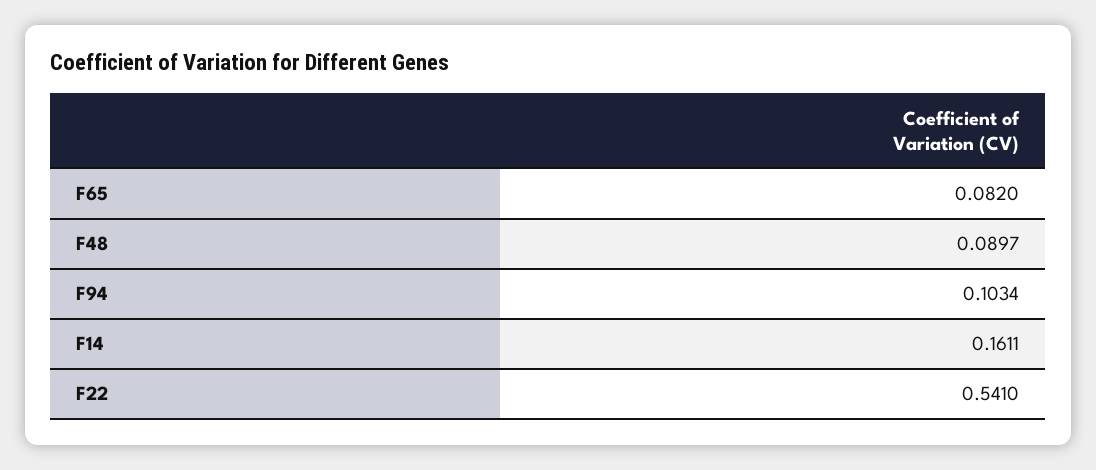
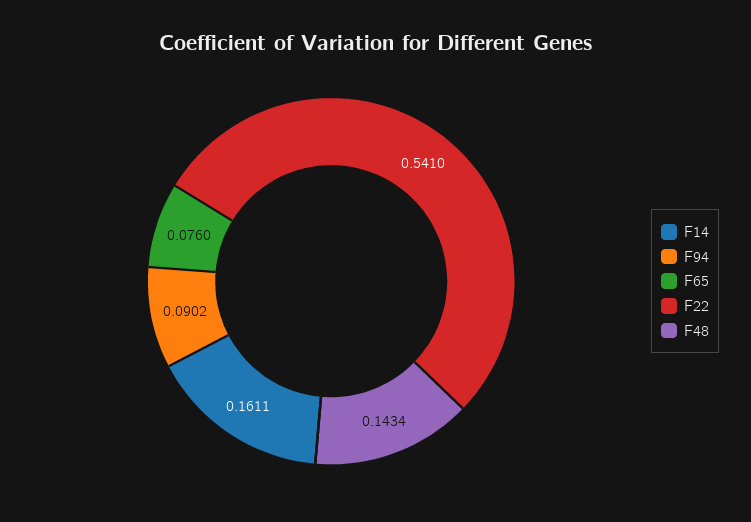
  {
-   "F65": 0.082,
+   "F65": 0.076,
-   "F48": 0.0897,
+   "F48": 0.1434,
-   "F94": 0.1034,
+   "F94": 0.0902,
    "F14": 0.1611,
    "F22": 0.541
  }

